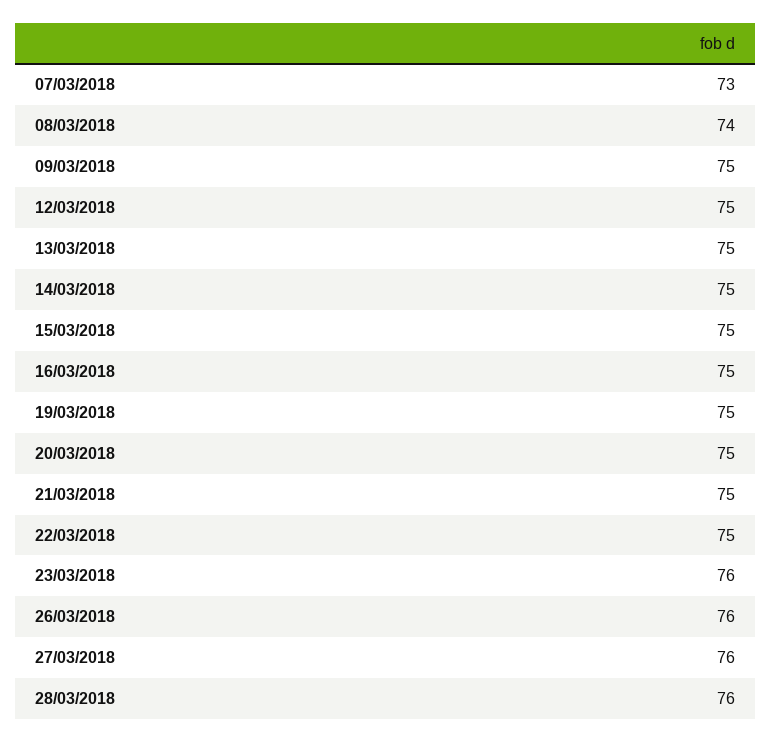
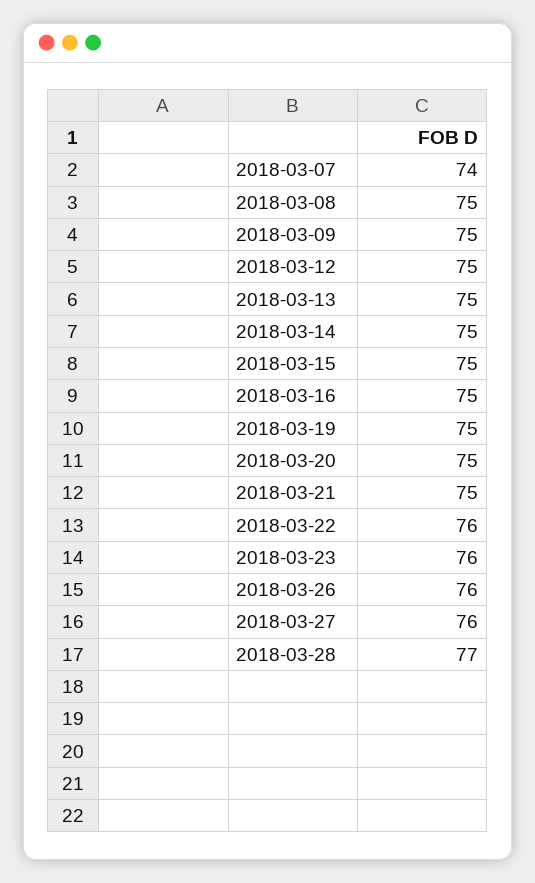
  {
-   "07/03/2018": 73,
+   "07/03/2018": 74,
-   "08/03/2018": 74,
+   "08/03/2018": 75,
    "09/03/2018": 75,
    "12/03/2018": 75,
    "13/03/2018": 75,
    "14/03/2018": 75,
    "15/03/2018": 75,
    "16/03/2018": 75,
    "19/03/2018": 75,
    "20/03/2018": 75,
    "21/03/2018": 75,
-   "22/03/2018": 75,
+   "22/03/2018": 76,
    "23/03/2018": 76,
    "26/03/2018": 76,
    "27/03/2018": 76,
-   "28/03/2018": 76
+   "28/03/2018": 77
  }

